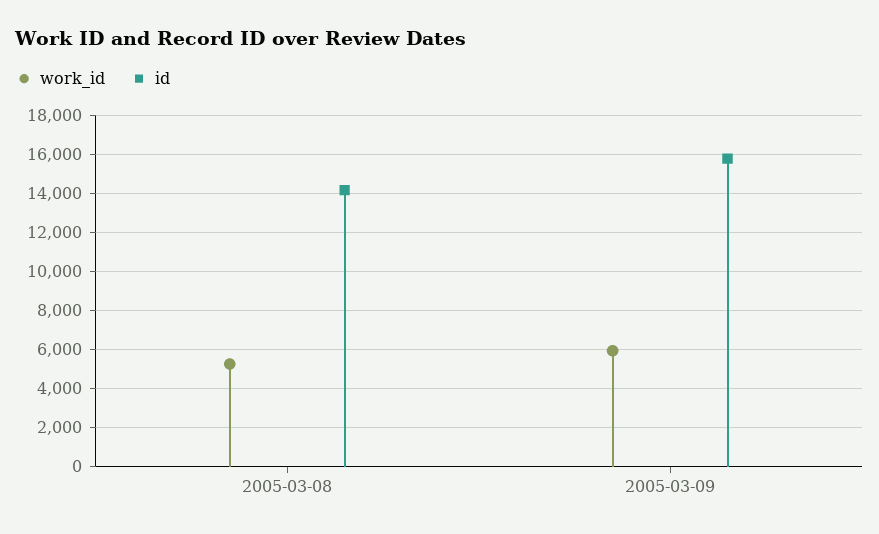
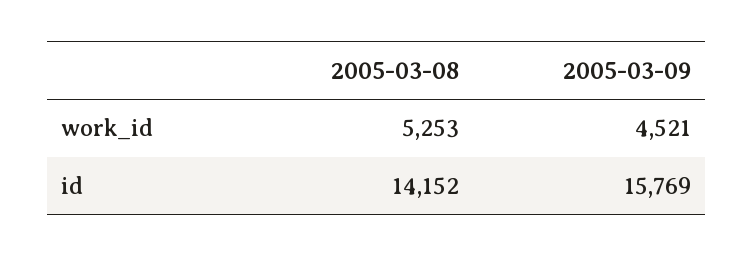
  {
    "work_id": {
      "2005-03-08": 5253,
-     "2005-03-09": 6000
+     "2005-03-09": 4521
    },
    "id": {
      "2005-03-08": 14152,
      "2005-03-09": 15769
    }
  }

